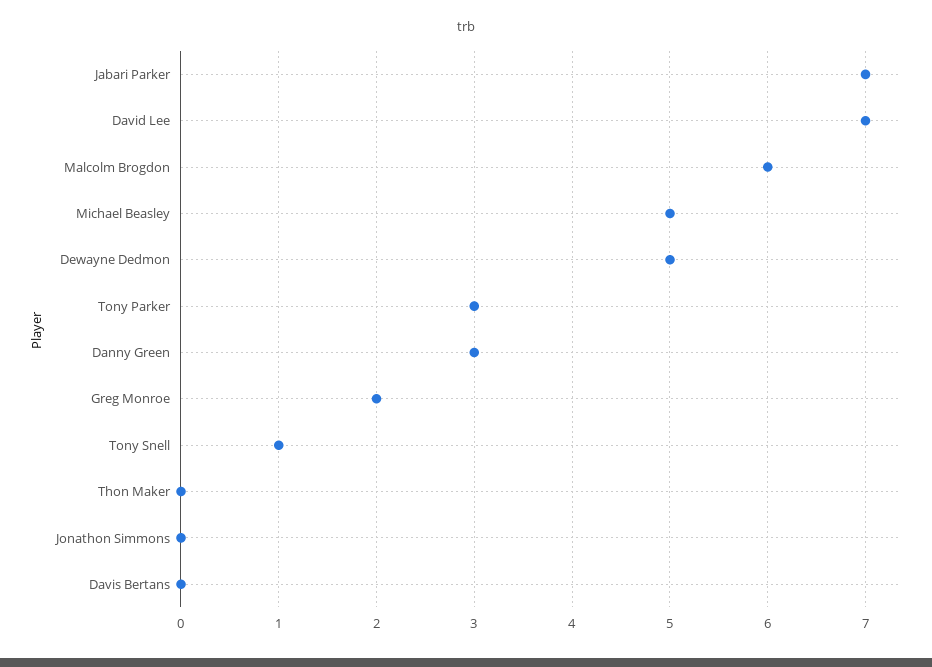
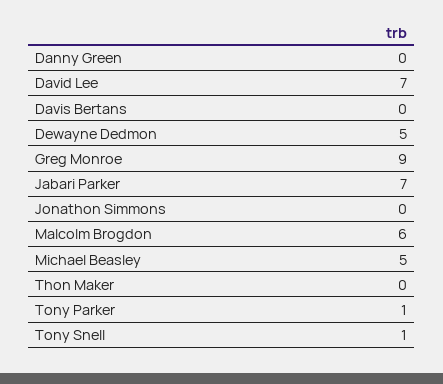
  {
    "Jabari Parker": 7,
    "David Lee": 7,
    "Malcolm Brogdon": 6,
    "Michael Beasley": 5,
    "Dewayne Dedmon": 5,
-   "Tony Parker": 3,
+   "Tony Parker": 1,
-   "Danny Green": 3,
+   "Danny Green": 0,
-   "Greg Monroe": 2,
+   "Greg Monroe": 9,
    "Tony Snell": 1,
    "Thon Maker": 0,
    "Jonathon Simmons": 0,
    "Davis Bertans": 0
  }

